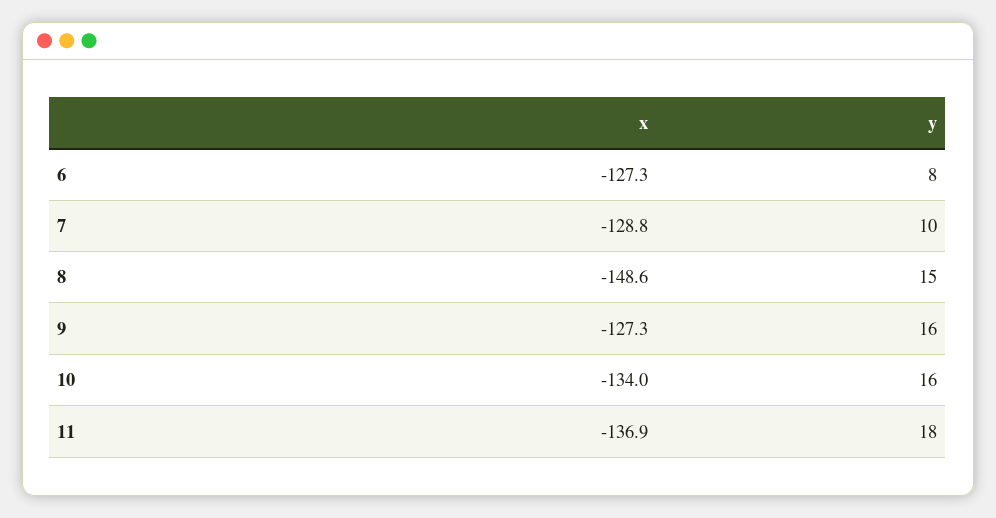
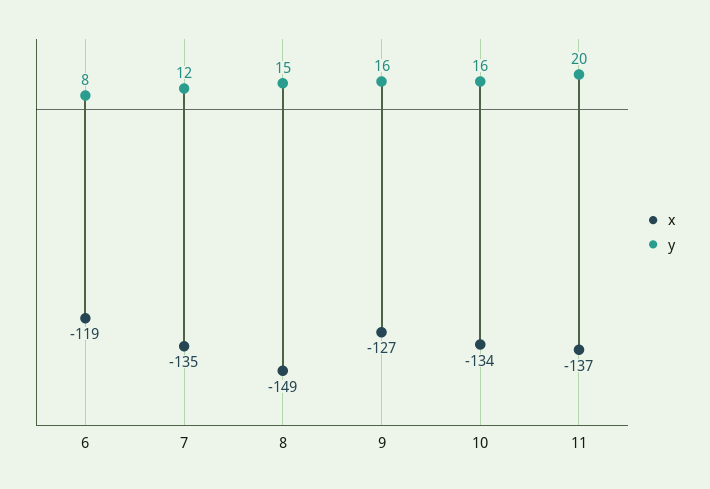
  {
    "x": {
-     "6": -127.3,
+     "6": -119,
-     "7": -128.8,
+     "7": -135,
      "8": -148.6,
      "9": -127.3,
      "10": -134,
      "11": -136.9
    },
    "y": {
      "6": 8,
-     "7": 10,
+     "7": 12,
      "8": 15,
      "9": 16,
      "10": 16,
-     "11": 18
+     "11": 20
    }
  }

